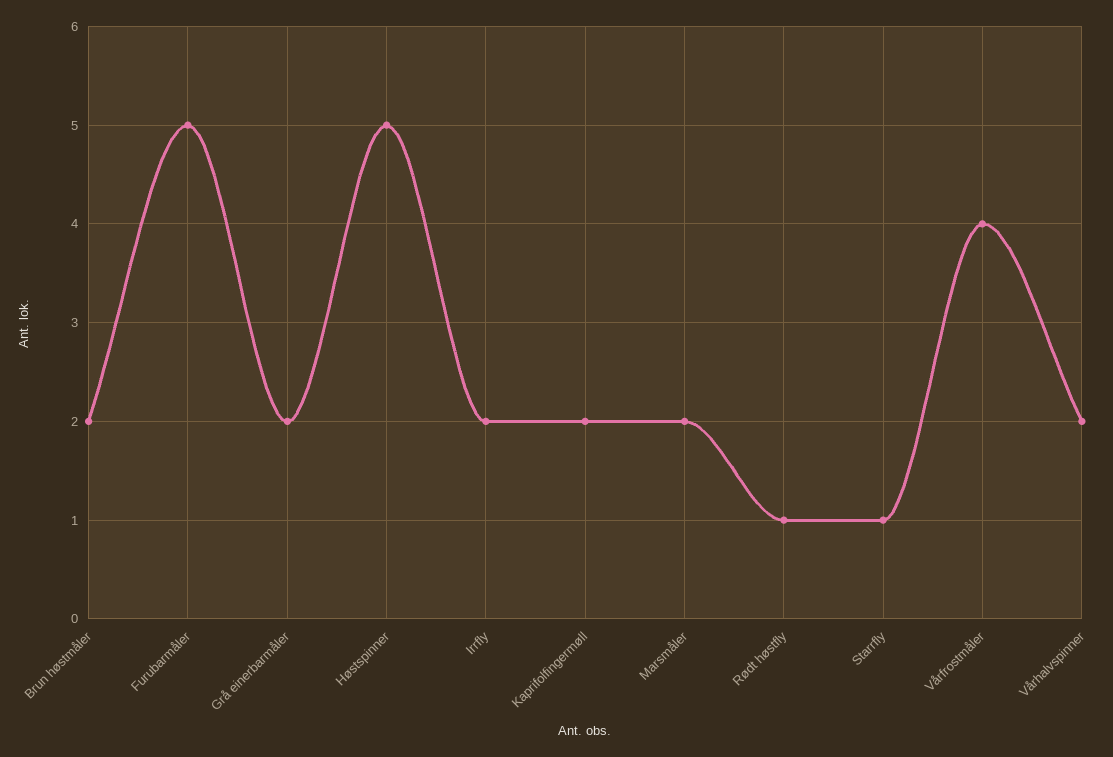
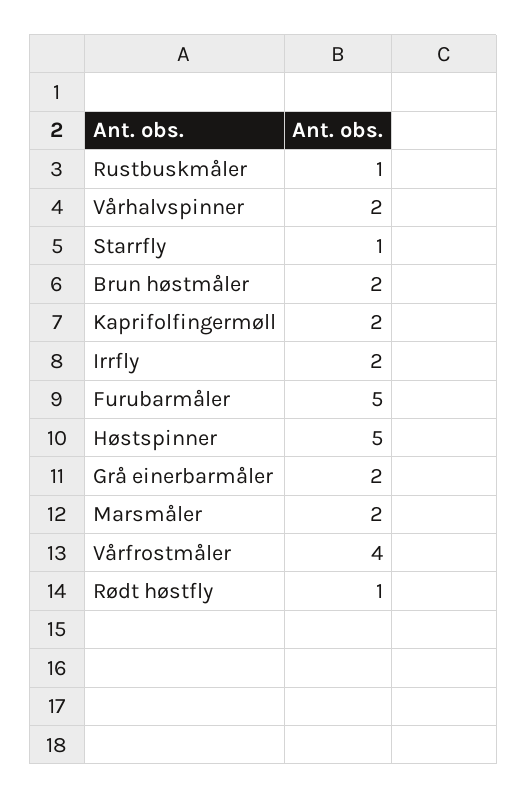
  {
    "Brun høstmåler": 2,
    "Furubarmåler": 5,
    "Grå einerbarmåler": 2,
    "Høstspinner": 5,
    "Irrfly": 2,
    "Kaprifolfingermøll": 2,
    "Marsmåler": 2,
    "Rødt høstfly": 1,
    "Starrfly": 1,
    "Vårfrostmåler": 4,
-   "Vårhalvspinner": 2
+   "Vårhalvspinner": 2,
+   "Rustbuskmåler": 1
  }

